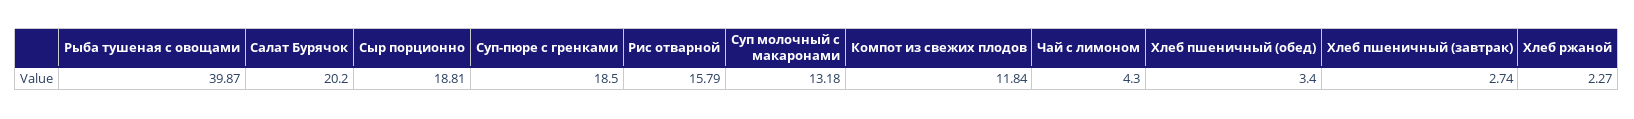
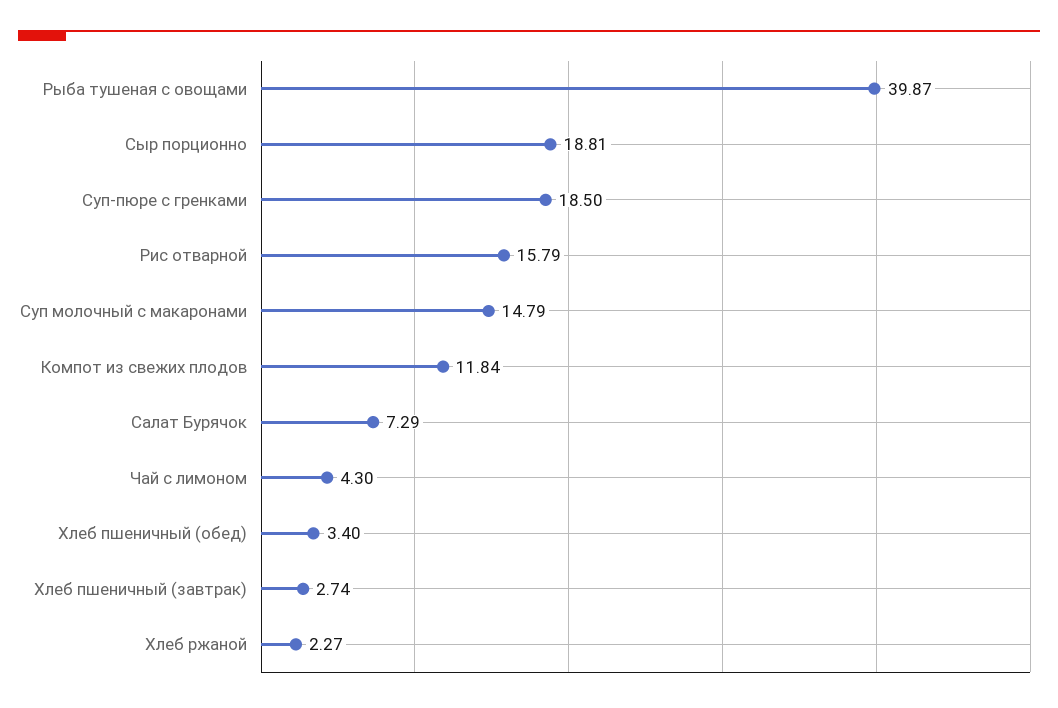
  {
    "Рыба тушеная с овощами": 39.87,
-   "Салат Бурячок": 20.2,
+   "Салат Бурячок": 7.29,
    "Сыр порционно": 18.81,
    "Суп-пюре с гренками": 18.5,
    "Рис отварной": 15.79,
-   "Суп молочный с макаронами": 13.18,
+   "Суп молочный с макаронами": 14.79,
    "Компот из свежих плодов": 11.84,
    "Чай с лимоном": 4.3,
    "Хлеб пшеничный (обед)": 3.4,
    "Хлеб пшеничный (завтрак)": 2.74,
    "Хлеб ржаной": 2.27
  }

